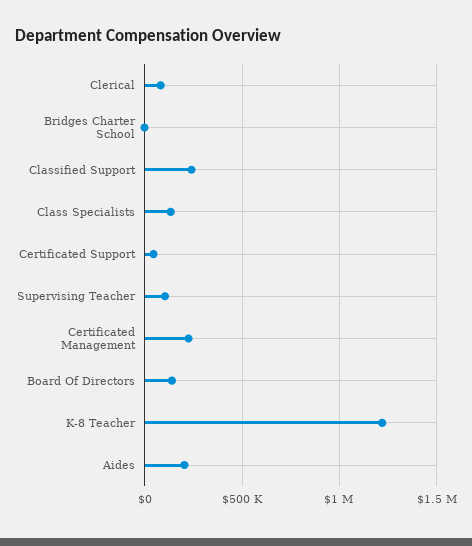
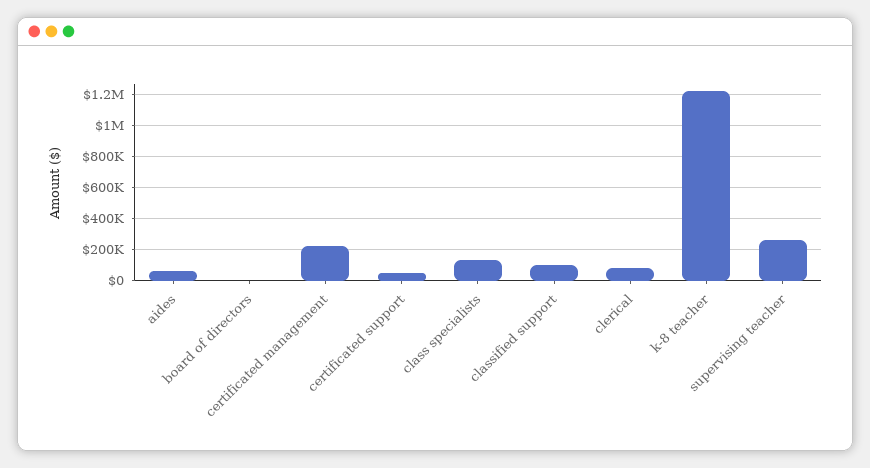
  {
    "Clerical": 100000,
-   "Bridges Charter School": 0,
-   "Classified Support": 250000,
+   "Classified Support": 100000,
    "Class Specialists": 150000,
    "Certificated Support": 50000,
-   "Supervising Teacher": 100000,
+   "Supervising Teacher": 250000,
    "Certificated Management": 250000,
-   "Board Of Directors": 150000,
+   "Board Of Directors": 0,
    "K-8 Teacher": 1200000,
-   "Aides": 200000
+   "Aides": 50000
  }

